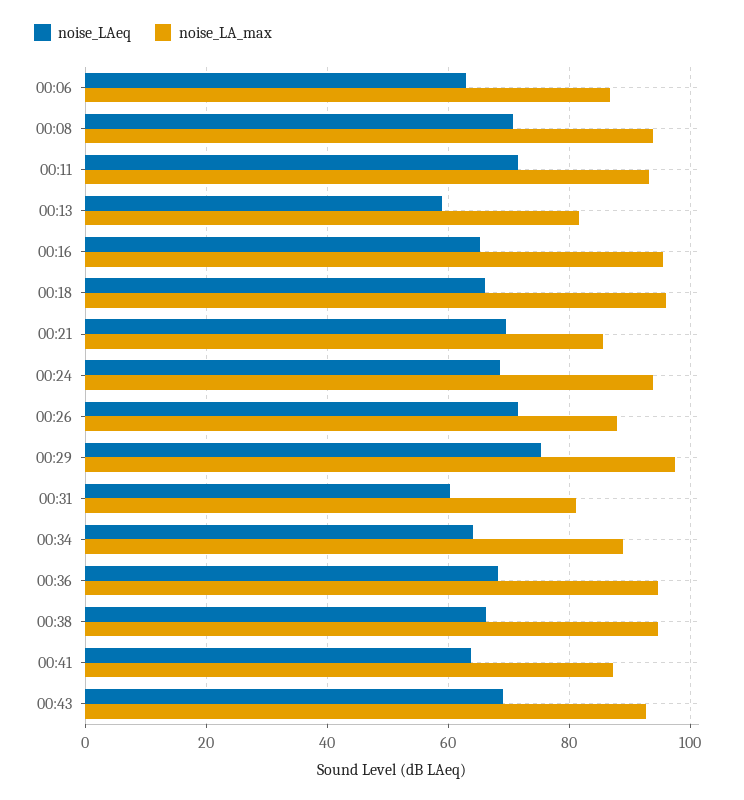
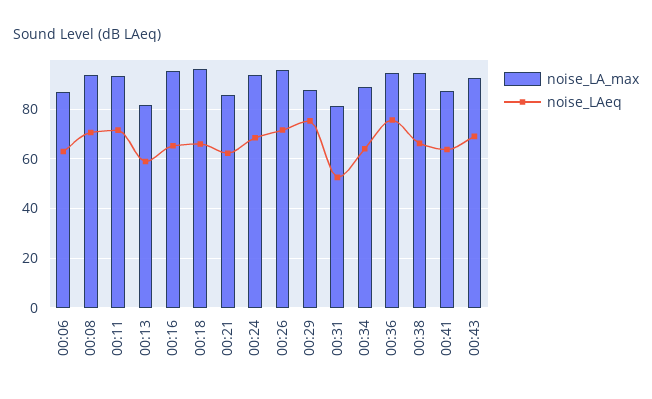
  {
    "noise_LAeq": {
      "00:06": 62,
      "00:08": 70,
      "00:11": 72,
      "00:13": 58,
      "00:16": 66,
      "00:18": 66,
-     "00:21": 70,
+     "00:21": 62.5,
      "00:24": 68,
      "00:26": 72,
      "00:29": 76,
-     "00:31": 60,
+     "00:31": 52.5,
      "00:34": 64,
-     "00:36": 68,
+     "00:36": 75,
      "00:38": 66,
      "00:41": 64,
      "00:43": 70
    },
    "noise_LA_max": {
      "00:06": 86,
      "00:08": 94,
      "00:11": 94,
      "00:13": 82,
      "00:16": 96,
      "00:18": 96,
      "00:21": 86,
      "00:24": 94,
-     "00:26": 88,
+     "00:26": 95,
-     "00:29": 98,
+     "00:29": 87.5,
      "00:31": 82,
      "00:34": 88,
      "00:36": 94,
      "00:38": 94,
      "00:41": 88,
      "00:43": 92
    }
  }

